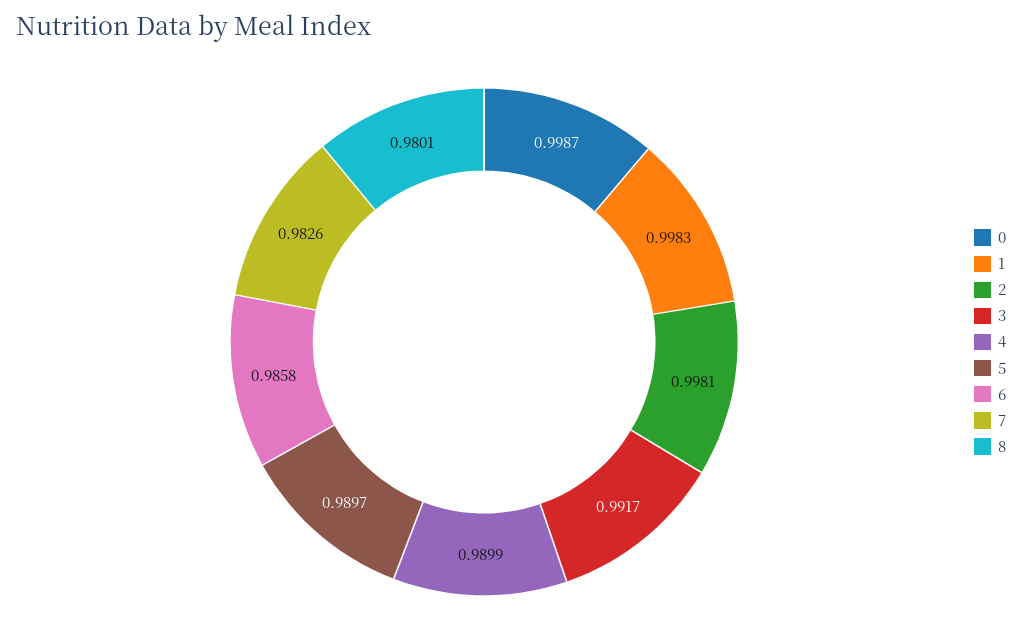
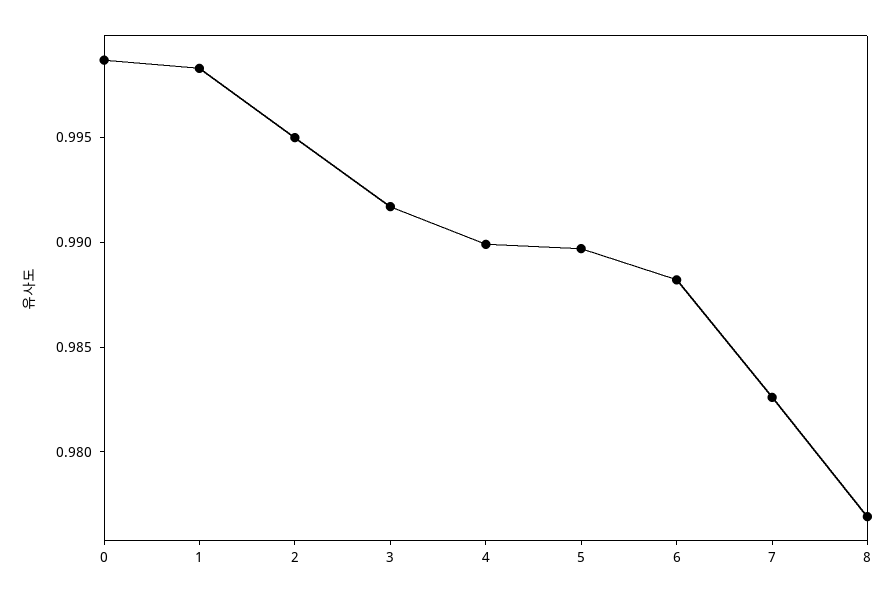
  {
    "0": 0.9987,
    "1": 0.9983,
-   "2": 0.9981,
+   "2": 0.995,
    "3": 0.9917,
    "4": 0.9899,
    "5": 0.9897,
-   "6": 0.9858,
+   "6": 0.988,
    "7": 0.9826,
-   "8": 0.9801
+   "8": 0.977
  }

